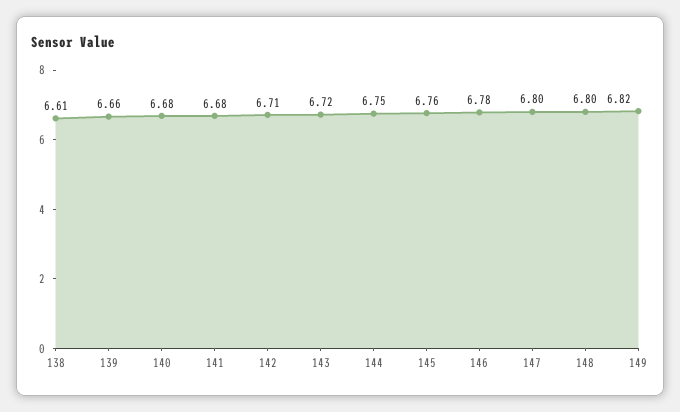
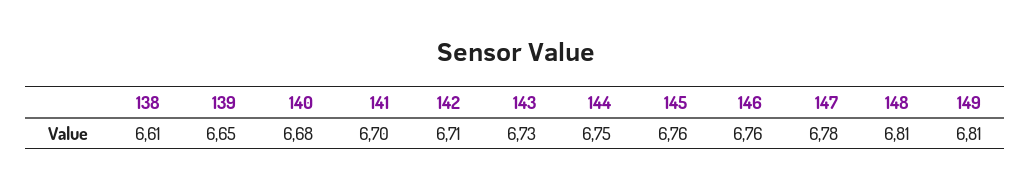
  {
    "138": 6.61,
-   "139": 6.66,
+   "139": 6.65,
    "140": 6.68,
-   "141": 6.68,
+   "141": 6.7,
    "142": 6.71,
-   "143": 6.72,
+   "143": 6.73,
    "144": 6.75,
    "145": 6.76,
-   "146": 6.78,
+   "146": 6.76,
-   "147": 6.8,
+   "147": 6.78,
-   "148": 6.8,
+   "148": 6.81,
-   "149": 6.82
+   "149": 6.81
  }

